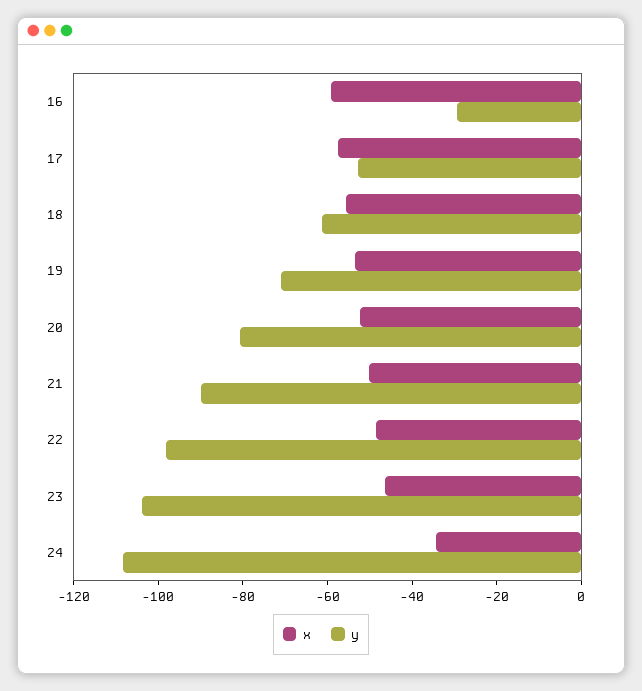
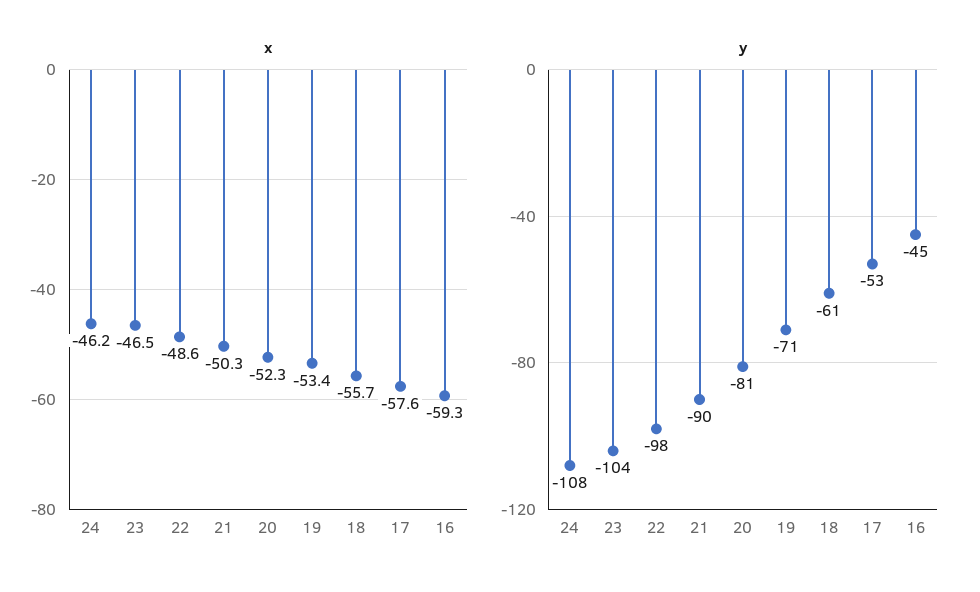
  {
    "x": {
      "16": -59.3,
      "17": -57.6,
      "18": -55.7,
      "19": -53.4,
      "20": -52.3,
      "21": -50.3,
      "22": -48.6,
      "23": -46.5,
-     "24": -35
+     "24": -46.2
    },
    "y": {
-     "16": -30,
+     "16": -45,
      "17": -53,
      "18": -61,
      "19": -71,
      "20": -81,
      "21": -90,
      "22": -98,
      "23": -104,
      "24": -108
    }
  }

